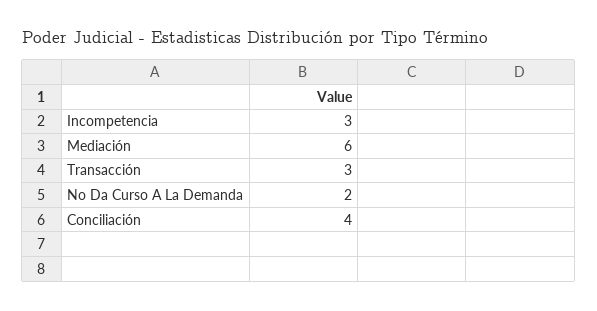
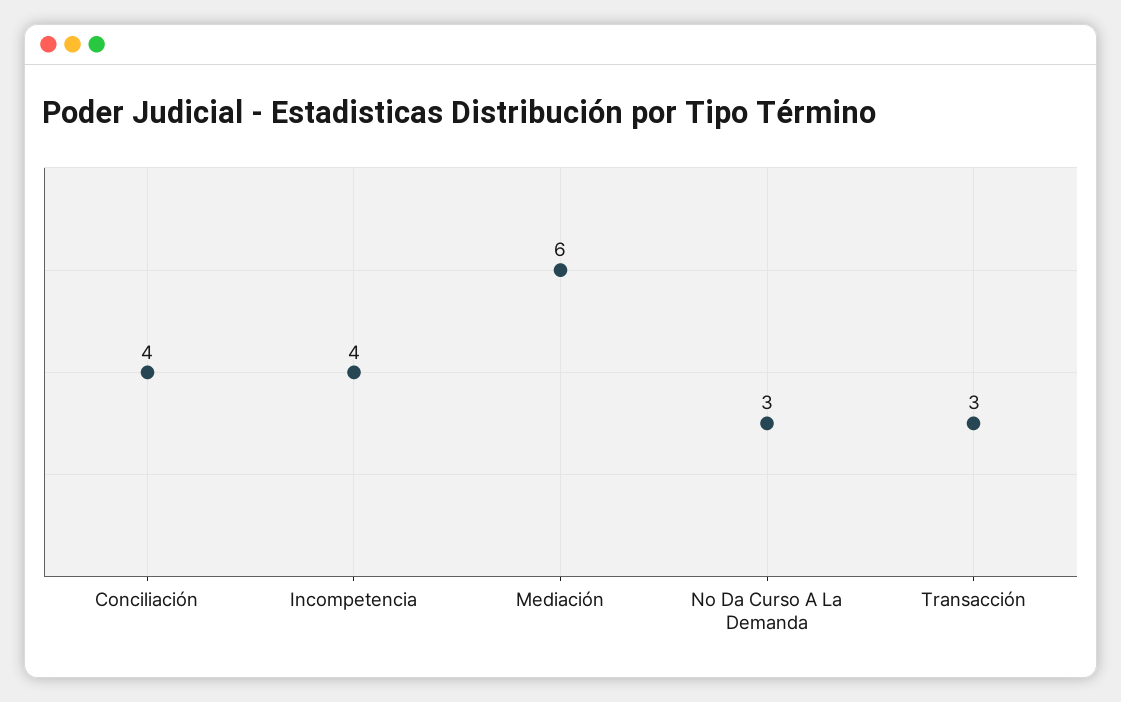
  {
-   "Incompetencia": 3,
+   "Incompetencia": 4,
    "Mediación": 6,
    "Transacción": 3,
-   "No Da Curso A La Demanda": 2,
+   "No Da Curso A La Demanda": 3,
    "Conciliación": 4
  }

